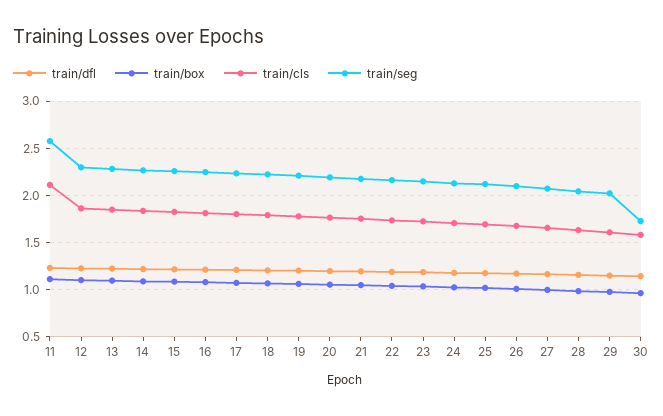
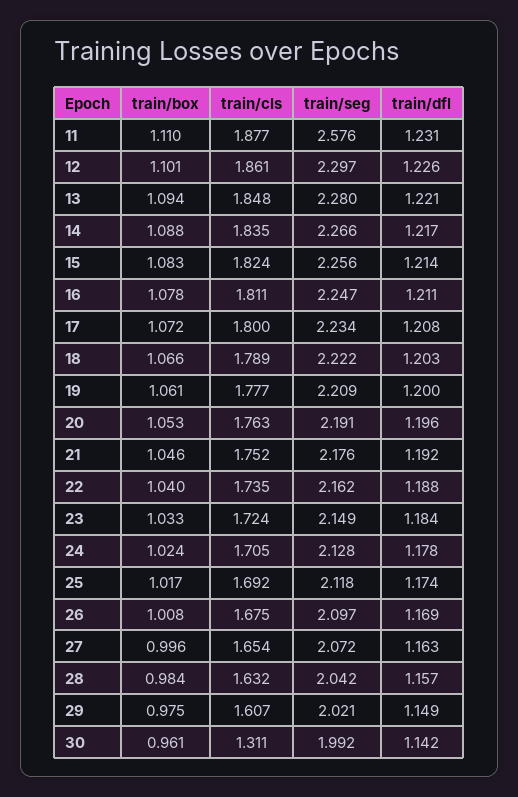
  {
    "train/dfl": {
      "11": 1.231,
      "12": 1.226,
      "13": 1.221,
      "14": 1.217,
      "15": 1.214,
      "16": 1.211,
      "17": 1.208,
      "18": 1.203,
      "19": 1.2,
      "20": 1.196,
      "21": 1.192,
      "22": 1.188,
      "23": 1.184,
      "24": 1.178,
      "25": 1.174,
      "26": 1.169,
      "27": 1.163,
      "28": 1.157,
      "29": 1.149,
      "30": 1.142
    },
    "train/box": {
      "11": 1.11,
      "12": 1.101,
      "13": 1.094,
      "14": 1.088,
      "15": 1.083,
      "16": 1.078,
      "17": 1.072,
      "18": 1.066,
      "19": 1.061,
      "20": 1.053,
      "21": 1.046,
      "22": 1.04,
      "23": 1.033,
      "24": 1.024,
      "25": 1.017,
      "26": 1.008,
      "27": 0.996,
      "28": 0.984,
      "29": 0.975,
      "30": 0.961
    },
    "train/cls": {
-     "11": 2.1,
+     "11": 1.877,
      "12": 1.861,
      "13": 1.848,
      "14": 1.835,
      "15": 1.824,
      "16": 1.811,
      "17": 1.8,
      "18": 1.789,
      "19": 1.777,
      "20": 1.763,
      "21": 1.752,
      "22": 1.735,
      "23": 1.724,
      "24": 1.705,
      "25": 1.692,
      "26": 1.675,
      "27": 1.654,
      "28": 1.632,
      "29": 1.607,
-     "30": 1.6
+     "30": 1.311
    },
    "train/seg": {
      "11": 2.576,
      "12": 2.297,
      "13": 2.28,
      "14": 2.266,
      "15": 2.256,
      "16": 2.247,
      "17": 2.234,
      "18": 2.222,
      "19": 2.209,
      "20": 2.191,
      "21": 2.176,
      "22": 2.162,
      "23": 2.149,
      "24": 2.128,
      "25": 2.118,
      "26": 2.097,
      "27": 2.072,
      "28": 2.042,
      "29": 2.021,
-     "30": 1.7
+     "30": 1.992
    }
  }

